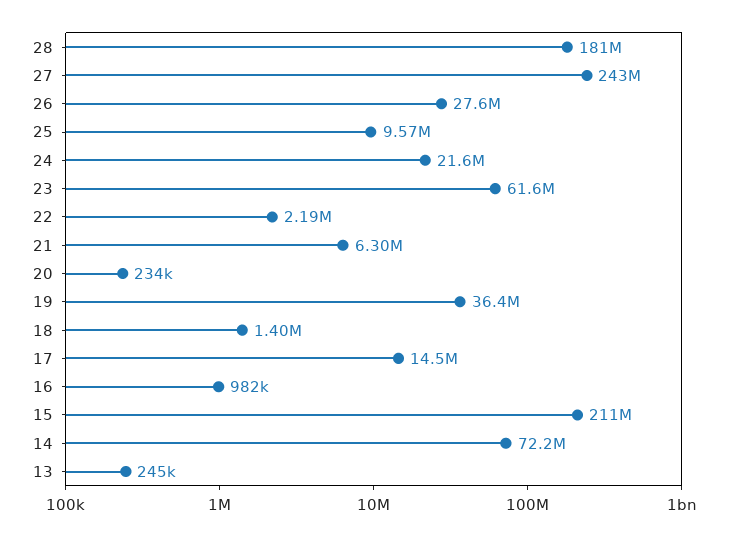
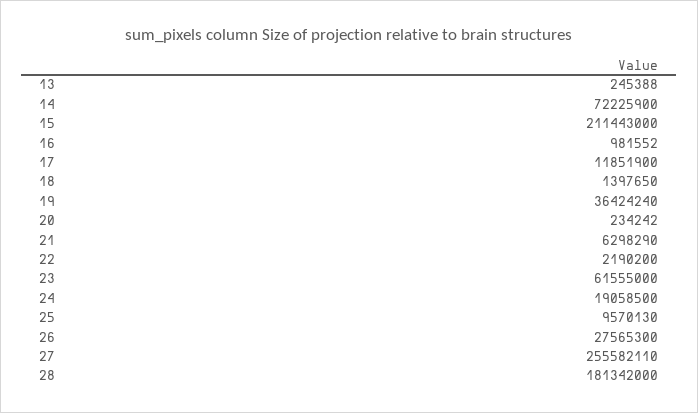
  {
    "28": 181342000,
-   "27": 243000000,
+   "27": 255582110,
    "26": 27565300,
    "25": 9570130,
-   "24": 21600000,
+   "24": 19058500,
    "23": 61555000,
    "22": 2190200,
    "21": 6298290,
    "20": 234242,
    "19": 36424240,
    "18": 1397650,
-   "17": 14500000,
+   "17": 11851900,
    "16": 981552,
    "15": 211443000,
    "14": 72225900,
    "13": 245388
  }

